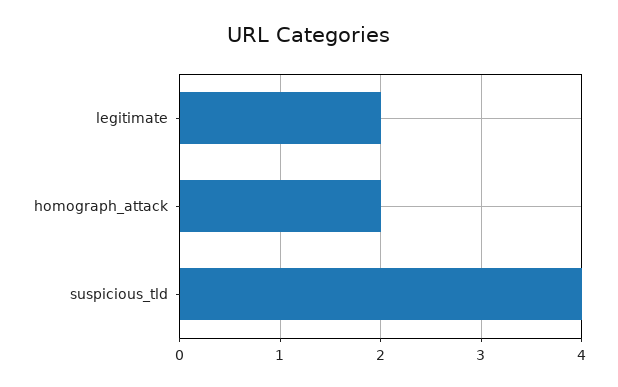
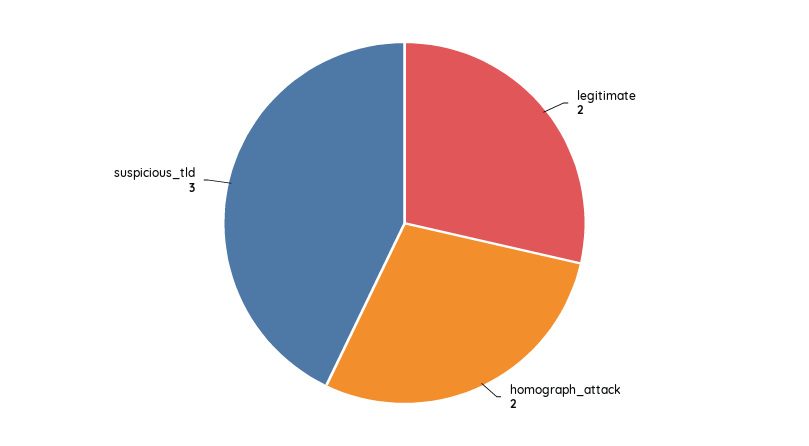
  {
    "legitimate": 2,
    "homograph_attack": 2,
-   "suspicious_tld": 4
+   "suspicious_tld": 3
  }

